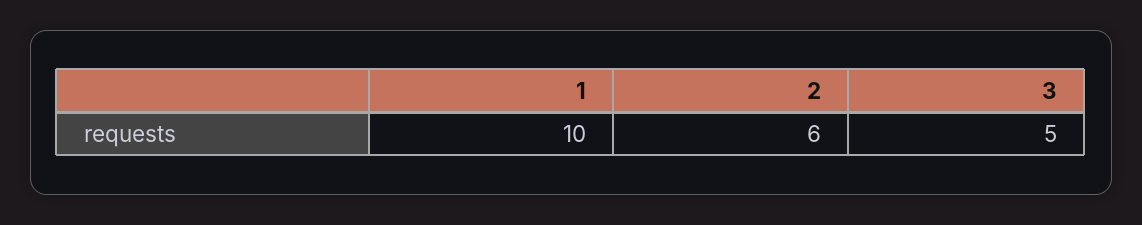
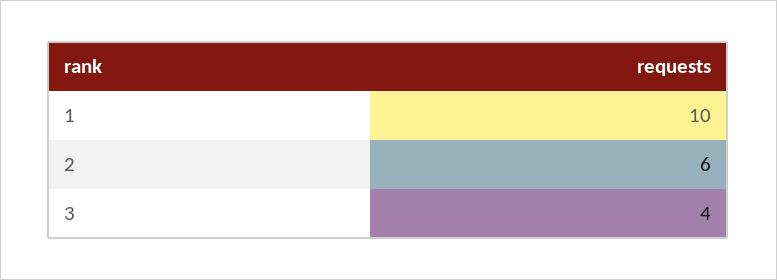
  {
    "1": 10,
    "2": 6,
-   "3": 5
+   "3": 4
  }

